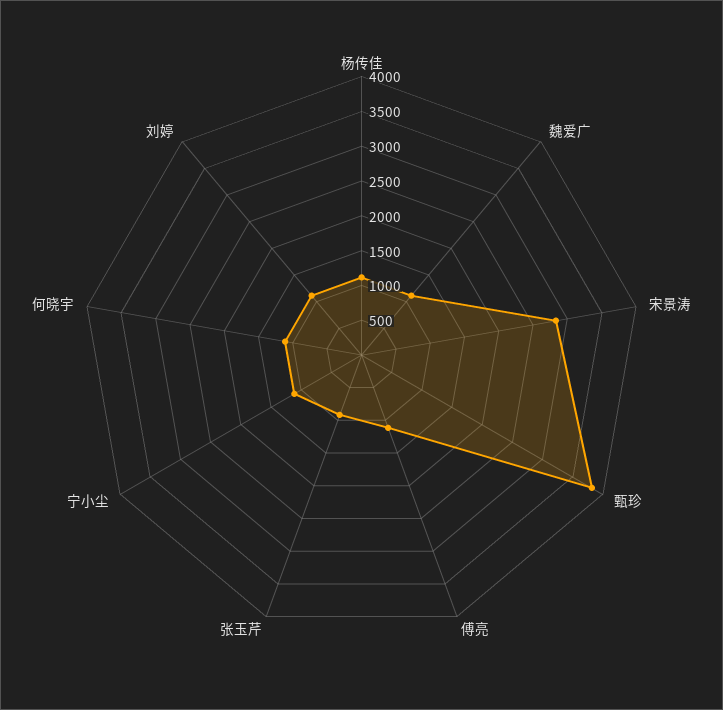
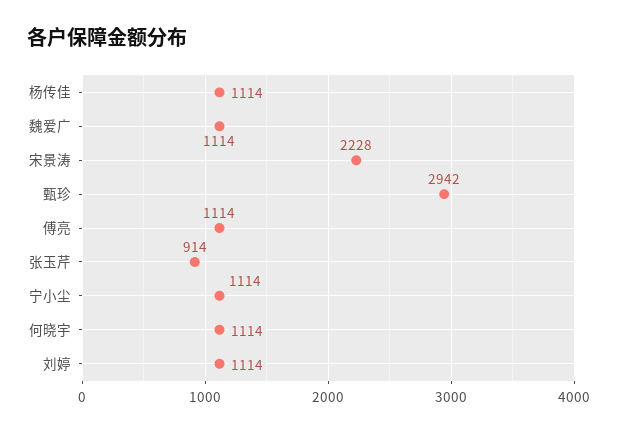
  {
    "杨传佳": 1114,
    "魏爱广": 1114,
-   "宋景涛": 2750,
+   "宋景涛": 2228,
-   "甄珍": 3750,
+   "甄珍": 2942,
    "傅亮": 1114,
    "张玉芹": 914,
    "宁小尘": 1114,
    "何晓宇": 1114,
    "刘婷": 1114
  }

